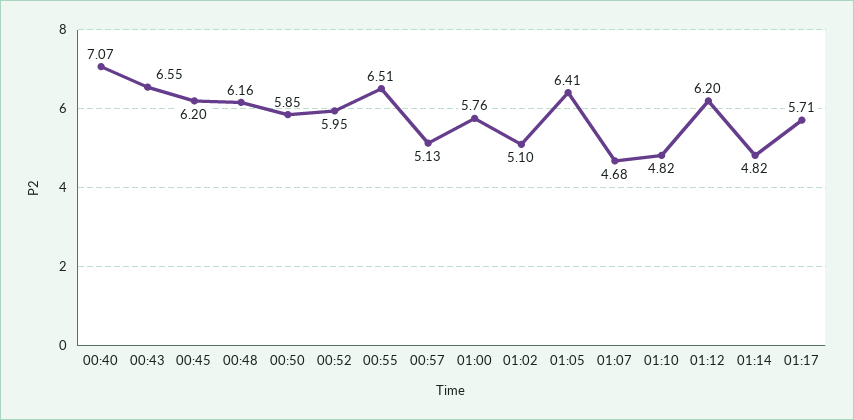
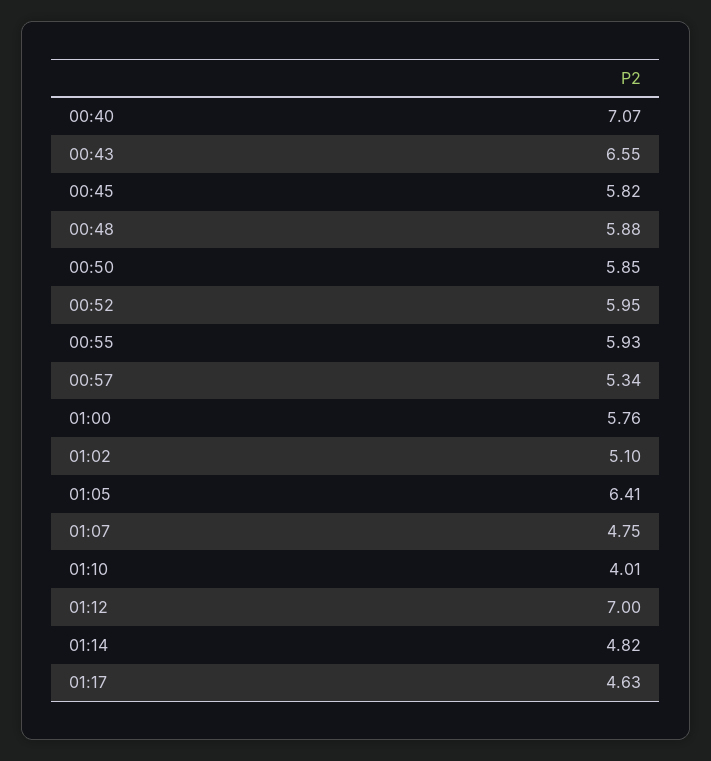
  {
    "00:40": 7.07,
    "00:43": 6.55,
-   "00:45": 6.2,
+   "00:45": 5.82,
-   "00:48": 6.16,
+   "00:48": 5.88,
    "00:50": 5.85,
    "00:52": 5.95,
-   "00:55": 6.51,
+   "00:55": 5.93,
-   "00:57": 5.13,
+   "00:57": 5.34,
    "01:00": 5.76,
    "01:02": 5.1,
    "01:05": 6.41,
-   "01:07": 4.68,
+   "01:07": 4.75,
-   "01:10": 4.82,
+   "01:10": 4.01,
-   "01:12": 6.2,
+   "01:12": 7,
    "01:14": 4.82,
-   "01:17": 5.71
+   "01:17": 4.63
  }

